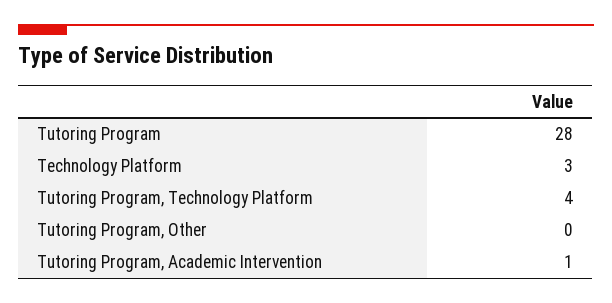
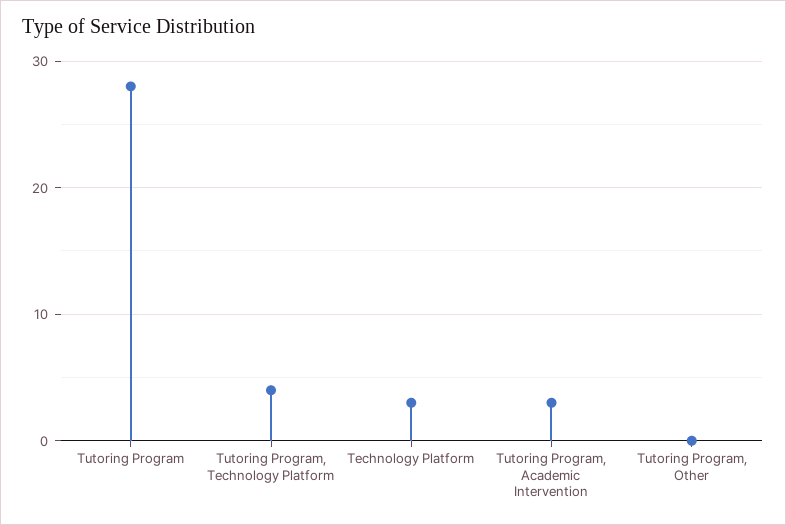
  {
    "Tutoring Program": 28,
    "Technology Platform": 3,
    "Tutoring Program, Technology Platform": 4,
    "Tutoring Program, Other": 0,
-   "Tutoring Program, Academic Intervention": 1
+   "Tutoring Program, Academic Intervention": 3
  }

